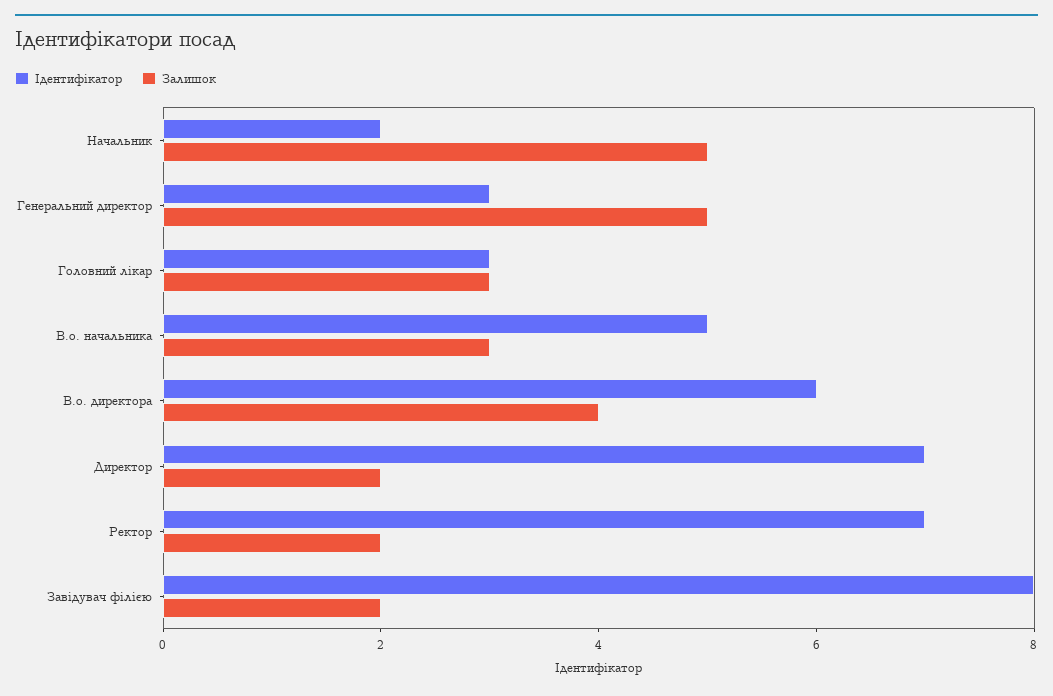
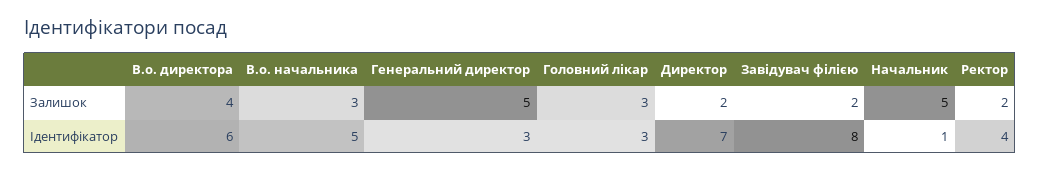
  {
    "Ідентифікатор": {
-     "Начальник": 2,
+     "Начальник": 1,
      "Генеральний директор": 3,
      "Головний лікар": 3,
      "В.о. начальника": 5,
      "В.о. директора": 6,
      "Директор": 7,
-     "Ректор": 7,
+     "Ректор": 4,
      "Завідувач філією": 8
    },
    "Залишок": {
      "Начальник": 5,
      "Генеральний директор": 5,
      "Головний лікар": 3,
      "В.о. начальника": 3,
      "В.о. директора": 4,
      "Директор": 2,
      "Ректор": 2,
      "Завідувач філією": 2
    }
  }

